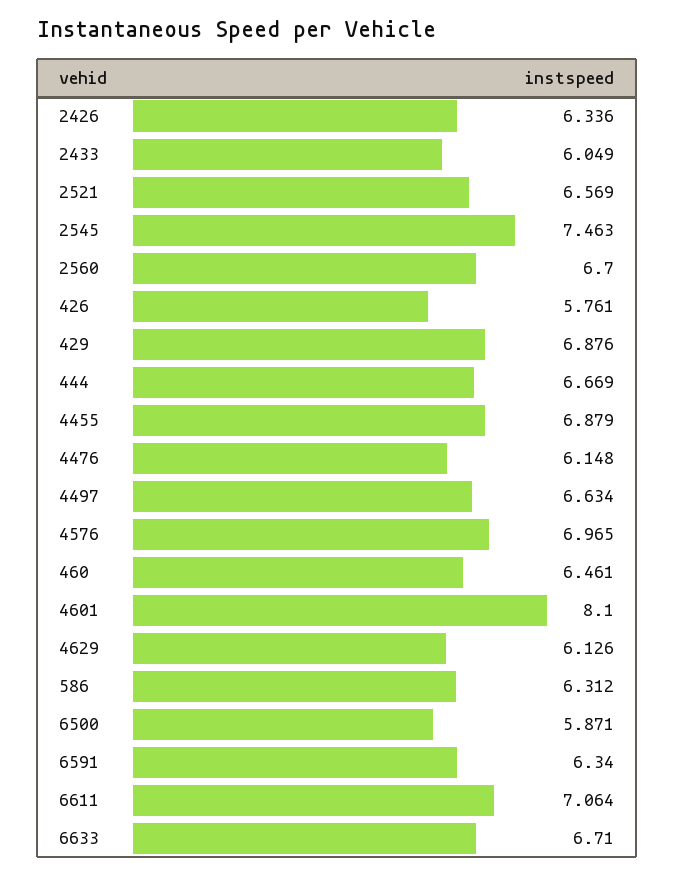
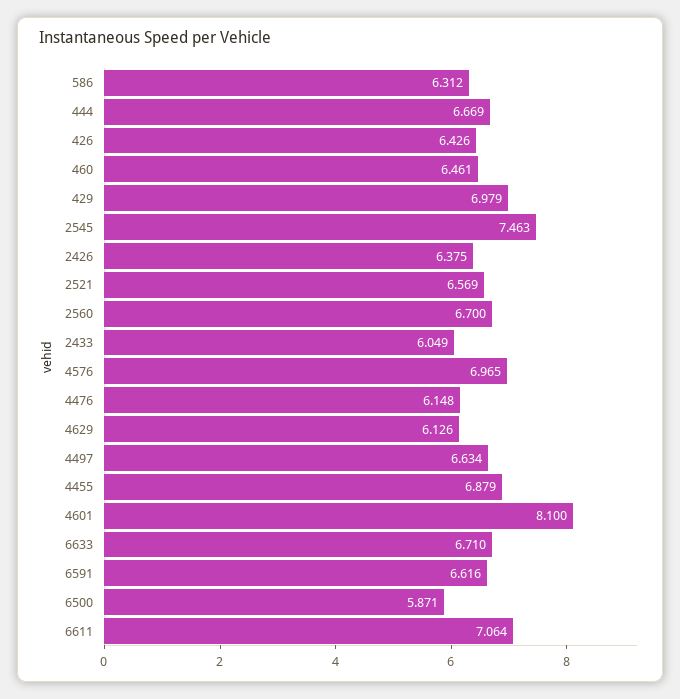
  {
-   "2426": 6.336,
+   "2426": 6.375,
    "2433": 6.049,
    "2521": 6.569,
    "2545": 7.463,
    "2560": 6.7,
-   "426": 5.761,
+   "426": 6.426,
-   "429": 6.876,
+   "429": 6.979,
    "444": 6.669,
    "4455": 6.879,
    "4476": 6.148,
    "4497": 6.634,
    "4576": 6.965,
    "460": 6.461,
    "4601": 8.1,
    "4629": 6.126,
    "586": 6.312,
    "6500": 5.871,
-   "6591": 6.34,
+   "6591": 6.616,
    "6611": 7.064,
    "6633": 6.71
  }

